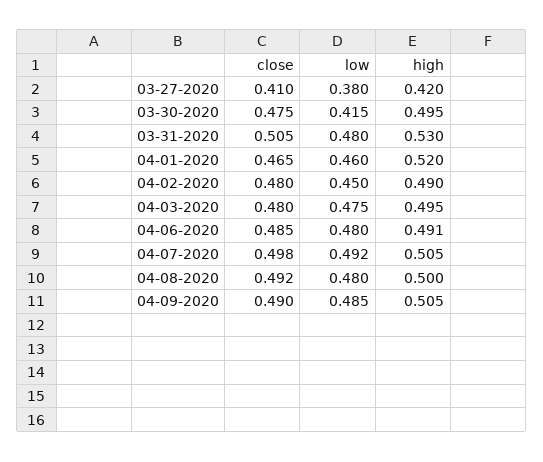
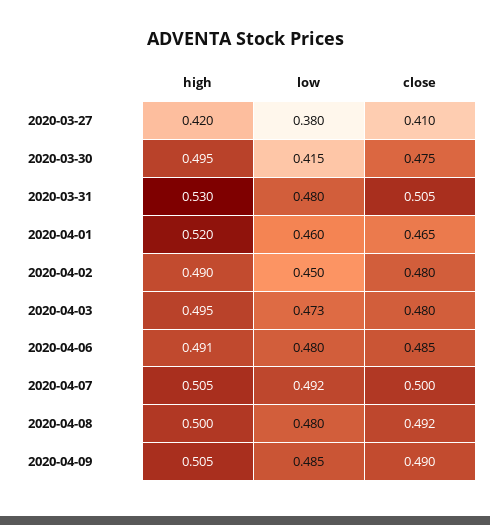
  {
    "close": {
      "03-27-2020": 0.41,
      "03-30-2020": 0.475,
      "03-31-2020": 0.505,
      "04-01-2020": 0.465,
      "04-02-2020": 0.48,
      "04-03-2020": 0.48,
      "04-06-2020": 0.485,
-     "04-07-2020": 0.498,
+     "04-07-2020": 0.5,
      "04-08-2020": 0.492,
      "04-09-2020": 0.49
    },
    "low": {
      "03-27-2020": 0.38,
      "03-30-2020": 0.415,
      "03-31-2020": 0.48,
      "04-01-2020": 0.46,
      "04-02-2020": 0.45,
-     "04-03-2020": 0.475,
+     "04-03-2020": 0.473,
      "04-06-2020": 0.48,
      "04-07-2020": 0.492,
      "04-08-2020": 0.48,
      "04-09-2020": 0.485
    },
    "high": {
      "03-27-2020": 0.42,
      "03-30-2020": 0.495,
      "03-31-2020": 0.53,
      "04-01-2020": 0.52,
      "04-02-2020": 0.49,
      "04-03-2020": 0.495,
      "04-06-2020": 0.491,
      "04-07-2020": 0.505,
      "04-08-2020": 0.5,
      "04-09-2020": 0.505
    }
  }

